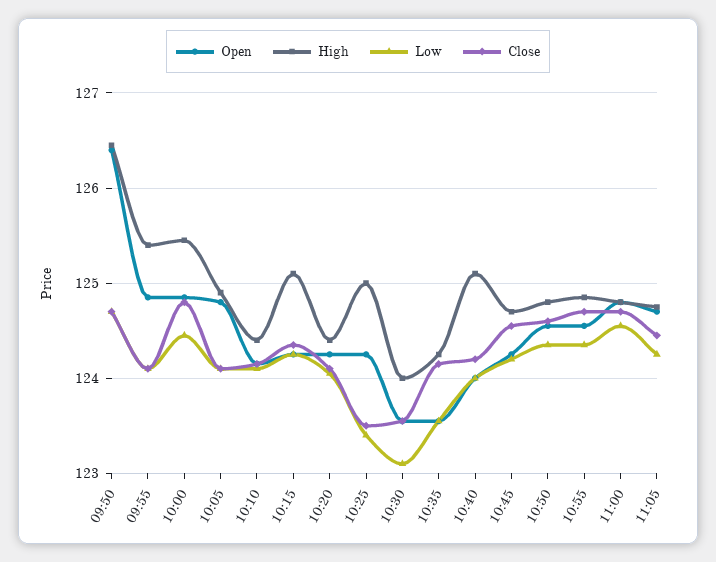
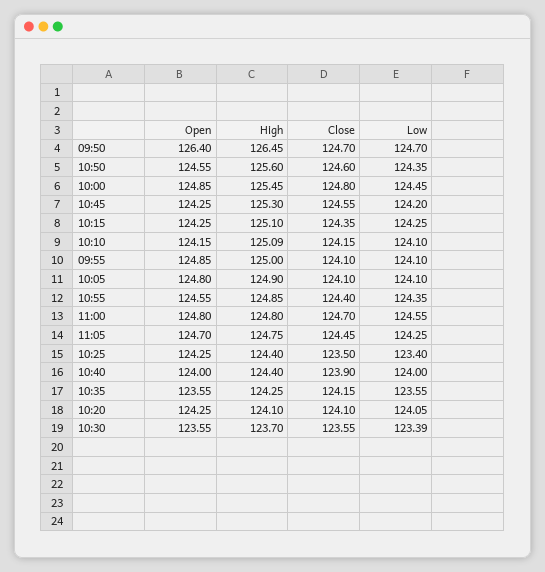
  {
    "Open": {
      "09:50": 126.4,
      "09:55": 124.85,
      "10:00": 124.85,
      "10:05": 124.8,
      "10:10": 124.15,
      "10:15": 124.25,
      "10:20": 124.25,
      "10:25": 124.25,
      "10:30": 123.55,
      "10:35": 123.55,
      "10:40": 124,
      "10:45": 124.25,
      "10:50": 124.55,
      "10:55": 124.55,
      "11:00": 124.8,
      "11:05": 124.7
    },
    "High": {
      "09:50": 126.45,
-     "09:55": 125.4,
+     "09:55": 125,
      "10:00": 125.45,
      "10:05": 124.9,
-     "10:10": 124.4,
+     "10:10": 125.09,
      "10:15": 125.1,
-     "10:20": 124.4,
+     "10:20": 124.1,
-     "10:25": 125,
+     "10:25": 124.4,
-     "10:30": 124,
+     "10:30": 123.7,
      "10:35": 124.25,
-     "10:40": 125.1,
+     "10:40": 124.4,
-     "10:45": 124.7,
+     "10:45": 125.3,
-     "10:50": 124.8,
+     "10:50": 125.6,
      "10:55": 124.85,
      "11:00": 124.8,
      "11:05": 124.75
    },
    "Low": {
      "09:50": 124.7,
      "09:55": 124.1,
      "10:00": 124.45,
      "10:05": 124.1,
      "10:10": 124.1,
      "10:15": 124.25,
      "10:20": 124.05,
      "10:25": 123.4,
-     "10:30": 123.1,
+     "10:30": 123.39,
      "10:35": 123.55,
      "10:40": 124,
      "10:45": 124.2,
      "10:50": 124.35,
      "10:55": 124.35,
      "11:00": 124.55,
      "11:05": 124.25
    },
    "Close": {
      "09:50": 124.7,
      "09:55": 124.1,
      "10:00": 124.8,
      "10:05": 124.1,
      "10:10": 124.15,
      "10:15": 124.35,
      "10:20": 124.1,
      "10:25": 123.5,
      "10:30": 123.55,
      "10:35": 124.15,
-     "10:40": 124.2,
+     "10:40": 123.9,
      "10:45": 124.55,
      "10:50": 124.6,
-     "10:55": 124.7,
+     "10:55": 124.4,
      "11:00": 124.7,
      "11:05": 124.45
    }
  }

